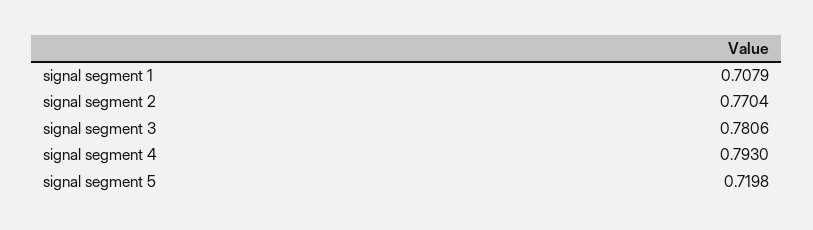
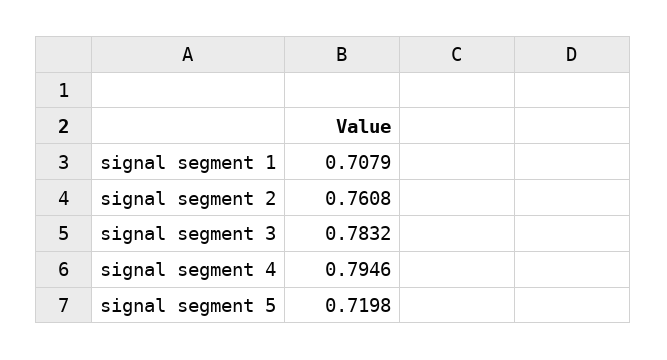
  {
    "signal segment 1": 0.7079,
-   "signal segment 2": 0.7704,
+   "signal segment 2": 0.7608,
-   "signal segment 3": 0.7806,
+   "signal segment 3": 0.7832,
-   "signal segment 4": 0.793,
+   "signal segment 4": 0.7946,
    "signal segment 5": 0.7198
  }

